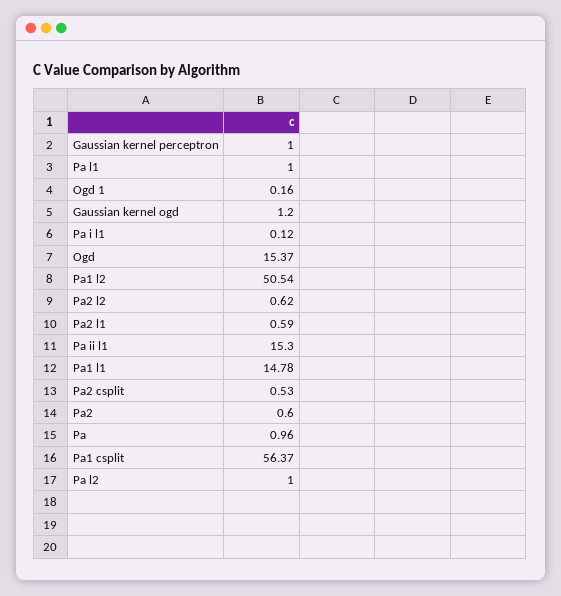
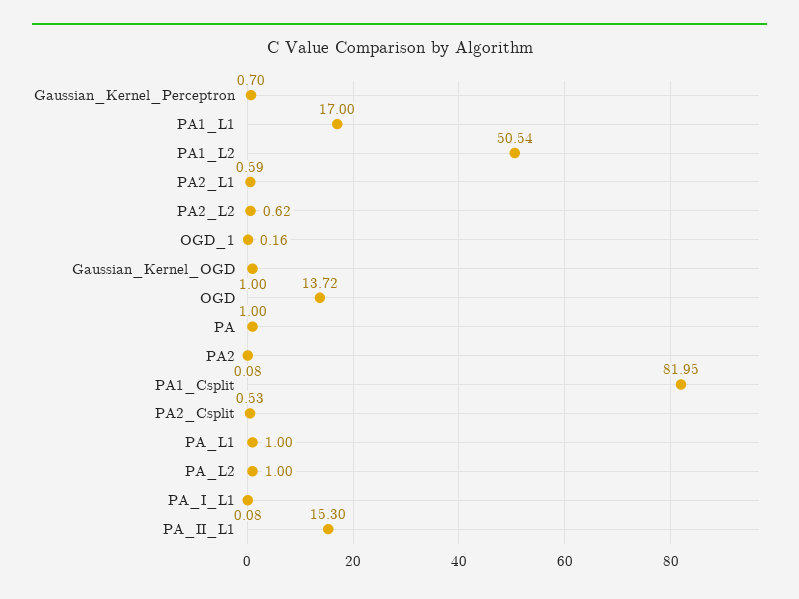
  {
-   "Gaussian kernel perceptron": 1,
+   "Gaussian kernel perceptron": 0.7,
    "Pa l1": 1,
    "Ogd 1": 0.16,
-   "Gaussian kernel ogd": 1.2,
+   "Gaussian kernel ogd": 1,
-   "Pa i l1": 0.12,
+   "Pa i l1": 0.08,
-   "Ogd": 15.37,
+   "Ogd": 13.72,
    "Pa1 l2": 50.54,
    "Pa2 l2": 0.62,
    "Pa2 l1": 0.59,
    "Pa ii l1": 15.3,
-   "Pa1 l1": 14.78,
+   "Pa1 l1": 17,
    "Pa2 csplit": 0.53,
-   "Pa2": 0.6,
+   "Pa2": 0.08,
-   "Pa": 0.96,
+   "Pa": 1,
-   "Pa1 csplit": 56.37,
+   "Pa1 csplit": 81.95,
    "Pa l2": 1
  }

